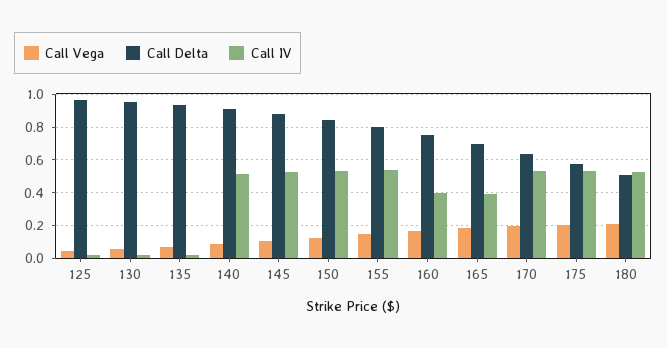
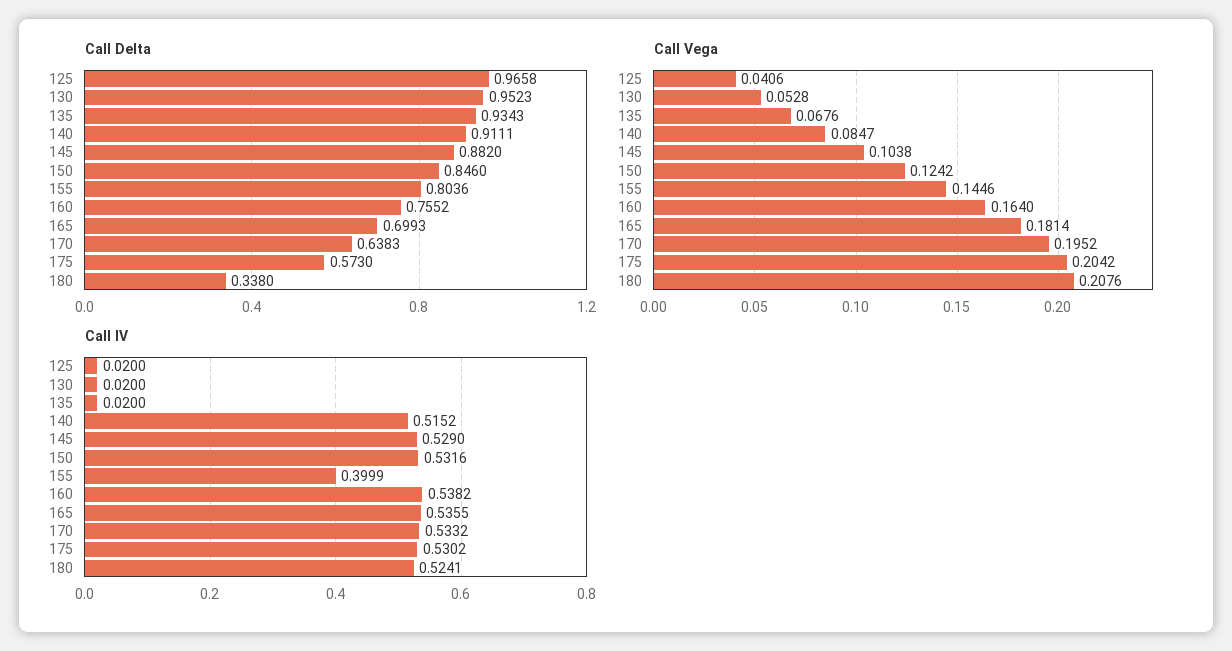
  {
    "Call Vega": {
      "125": 0.0406,
      "130": 0.0528,
      "135": 0.0676,
      "140": 0.0847,
      "145": 0.1038,
      "150": 0.1242,
      "155": 0.1446,
      "160": 0.164,
      "165": 0.1814,
      "170": 0.1952,
      "175": 0.2042,
      "180": 0.2076
    },
    "Call Delta": {
      "125": 0.9658,
      "130": 0.9523,
      "135": 0.9343,
      "140": 0.9111,
      "145": 0.882,
      "150": 0.846,
      "155": 0.8036,
      "160": 0.7552,
      "165": 0.6993,
      "170": 0.6383,
      "175": 0.573,
-     "180": 0.5
+     "180": 0.338
    },
    "Call IV": {
      "125": 0.02,
      "130": 0.02,
      "135": 0.02,
      "140": 0.5152,
      "145": 0.529,
      "150": 0.5316,
-     "155": 0.55,
+     "155": 0.3999,
-     "160": 0.4,
+     "160": 0.5382,
-     "165": 0.4,
+     "165": 0.5355,
      "170": 0.5332,
      "175": 0.5302,
      "180": 0.5241
    }
  }

